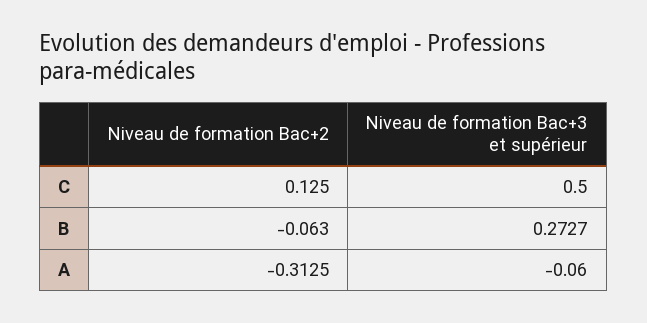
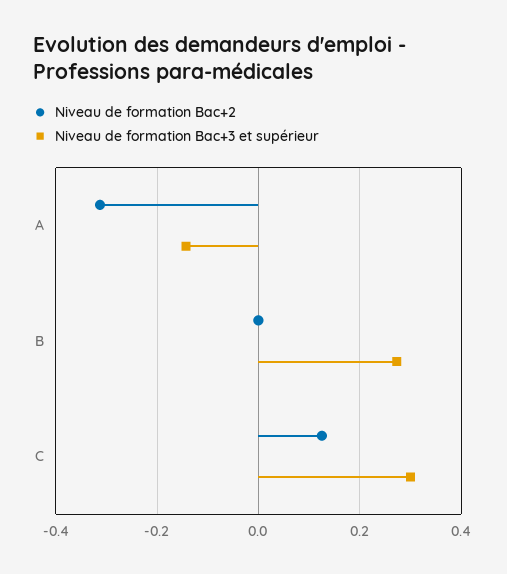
  {
    "Niveau de formation Bac+2": {
      "C": 0.125,
-     "B": -0.063,
+     "B": 0,
      "A": -0.3125
    },
    "Niveau de formation Bac+3 et supérieur": {
-     "C": 0.5,
+     "C": 0.3,
      "B": 0.2727,
-     "A": -0.06
+     "A": -0.14
    }
  }

